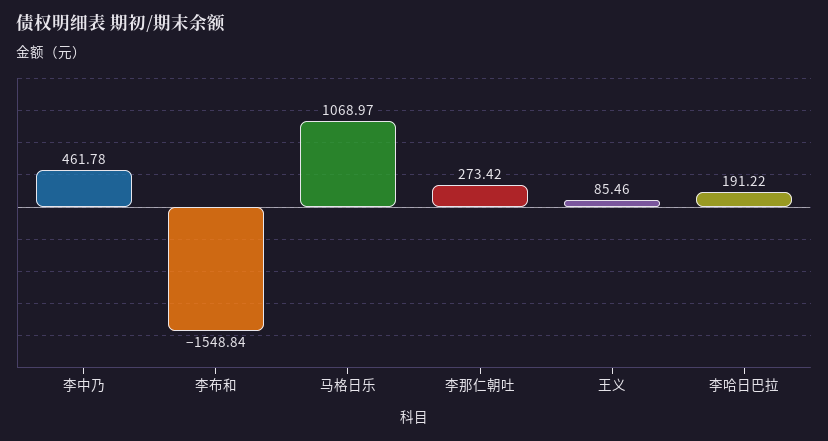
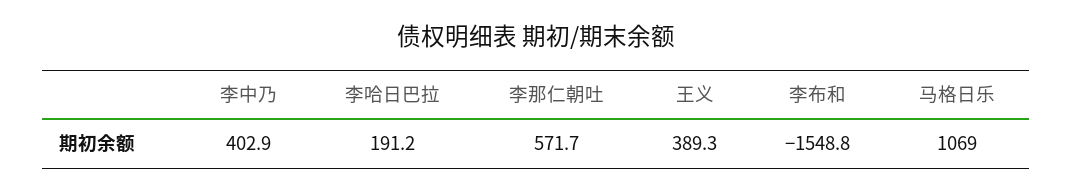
  {
-   "李中乃": 461.78,
+   "李中乃": 402.9,
    "李布和": -1548.84,
    "马格日乐": 1068.97,
-   "李那仁朝吐": 273.42,
+   "李那仁朝吐": 571.7,
-   "王义": 85.46,
+   "王义": 389.3,
    "李哈日巴拉": 191.22
  }

